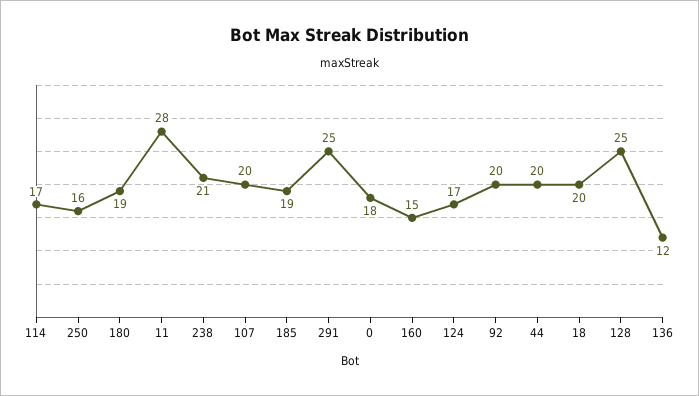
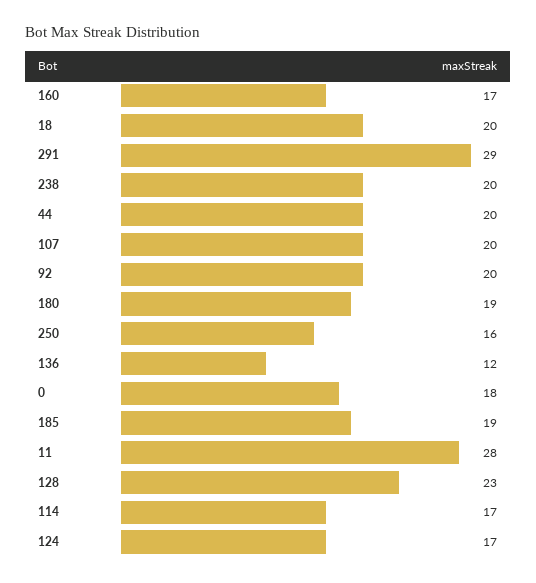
  {
    "114": 17,
    "250": 16,
    "180": 19,
    "11": 28,
-   "238": 21,
+   "238": 20,
    "107": 20,
    "185": 19,
-   "291": 25,
+   "291": 29,
    "0": 18,
-   "160": 15,
+   "160": 17,
    "124": 17,
    "92": 20,
    "44": 20,
    "18": 20,
-   "128": 25,
+   "128": 23,
    "136": 12
  }

